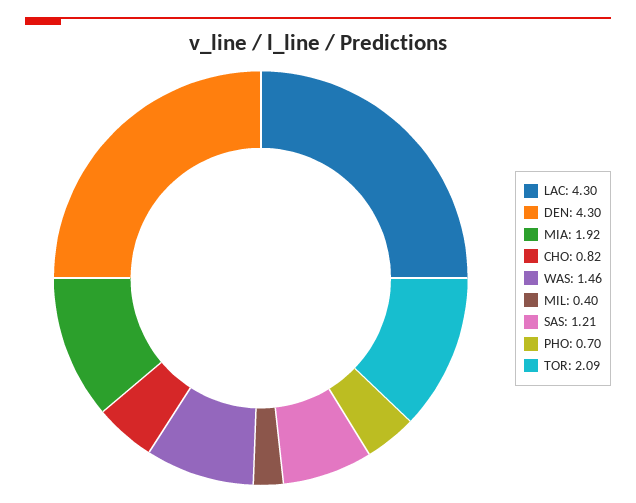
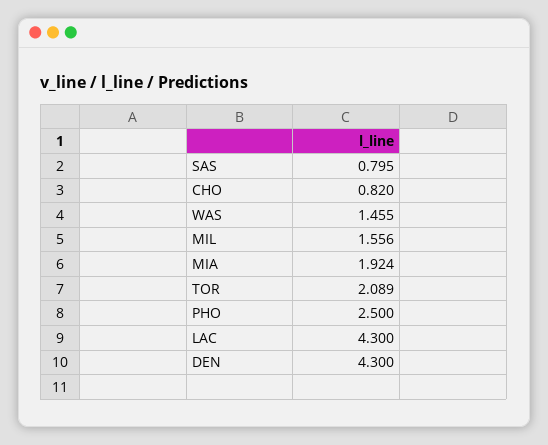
  {
    "LAC": 4.3,
    "DEN": 4.3,
    "MIA": 1.924,
    "CHO": 0.82,
    "WAS": 1.455,
-   "MIL": 0.4,
+   "MIL": 1.556,
-   "SAS": 1.21,
+   "SAS": 0.795,
-   "PHO": 0.7,
+   "PHO": 2.5,
    "TOR": 2.089
  }

